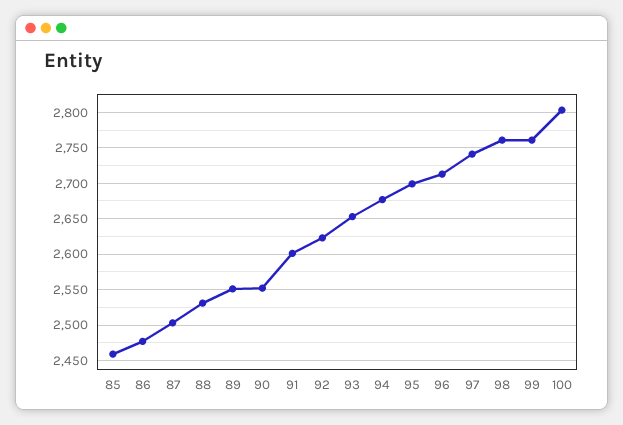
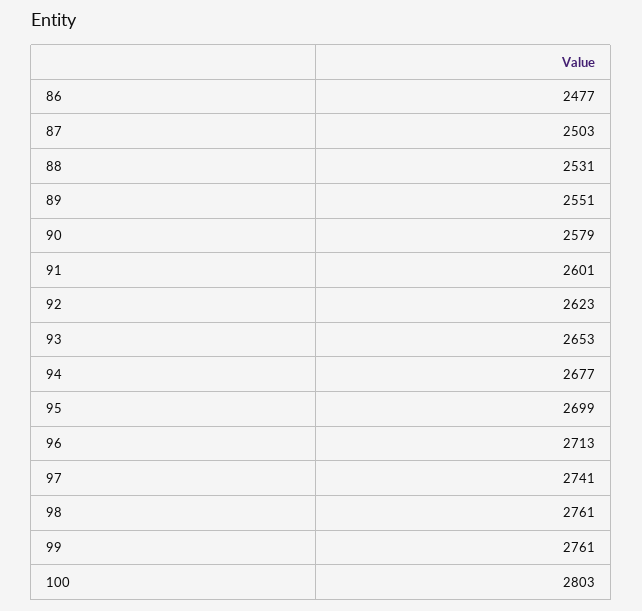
  {
-   "85": 2460,
    "86": 2477,
    "87": 2503,
    "88": 2531,
    "89": 2551,
-   "90": 2550,
+   "90": 2579,
    "91": 2601,
    "92": 2623,
    "93": 2653,
    "94": 2677,
    "95": 2699,
    "96": 2713,
    "97": 2741,
    "98": 2761,
    "99": 2761,
    "100": 2803
  }

